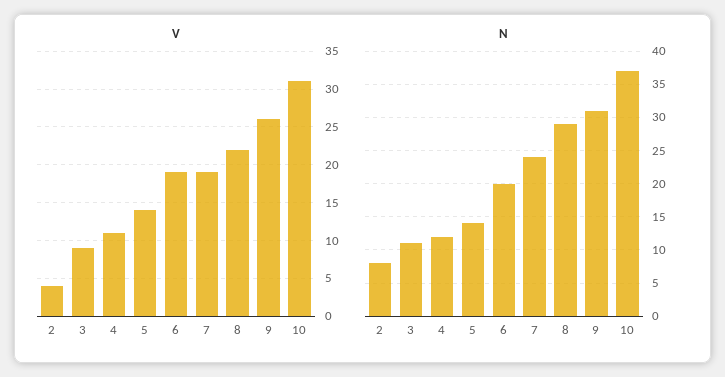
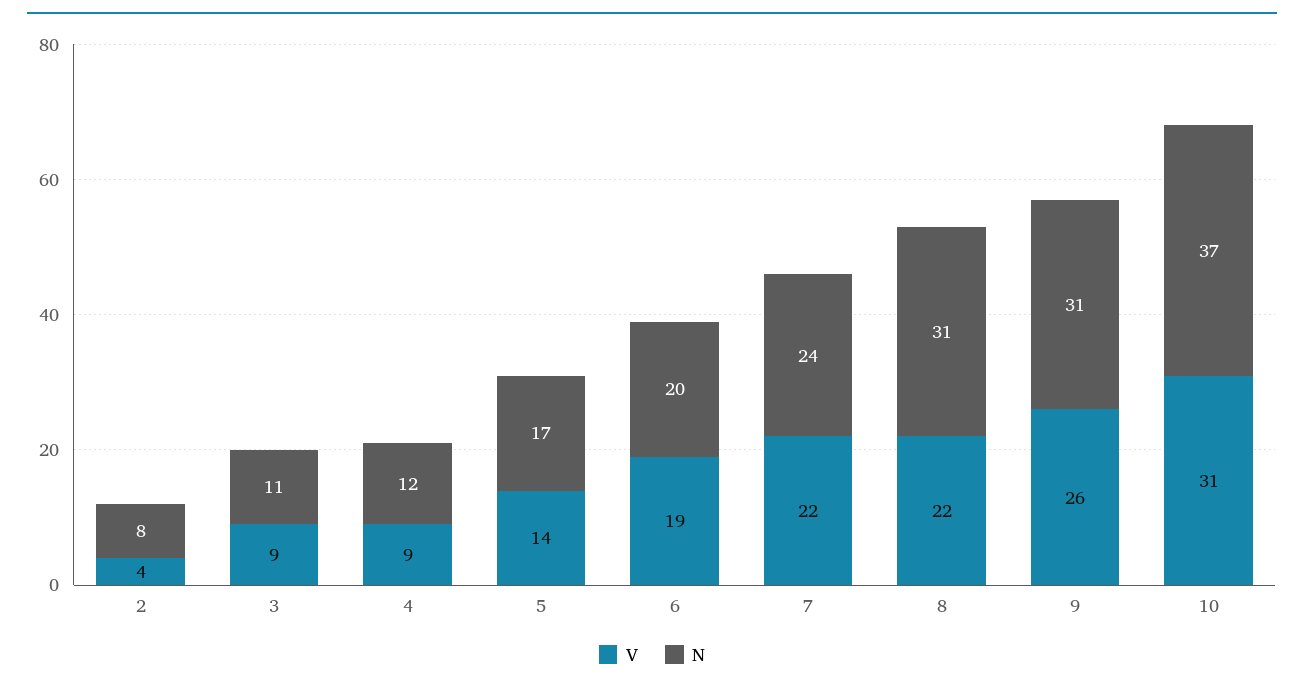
  {
    "V": {
      "2": 4,
      "3": 9,
-     "4": 11,
+     "4": 9,
      "5": 14,
      "6": 19,
-     "7": 19,
+     "7": 22,
      "8": 22,
      "9": 26,
      "10": 31
    },
    "N": {
      "2": 8,
      "3": 11,
      "4": 12,
-     "5": 14,
+     "5": 17,
      "6": 20,
      "7": 24,
-     "8": 29,
+     "8": 31,
      "9": 31,
      "10": 37
    }
  }

